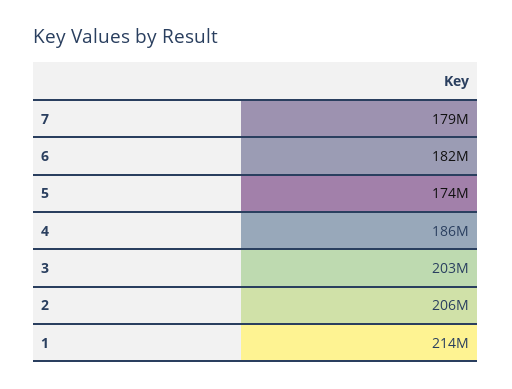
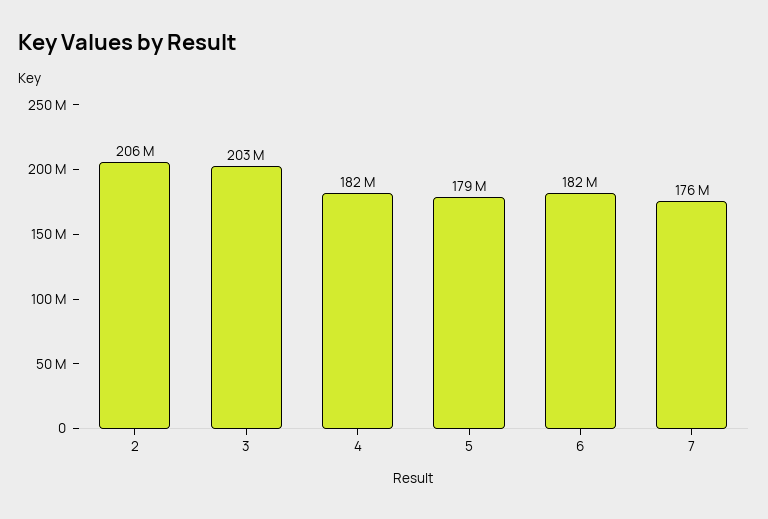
  {
-   "7": 179000000,
+   "7": 176000000,
    "6": 182000000,
-   "5": 174000000,
+   "5": 179000000,
-   "4": 186000000,
+   "4": 182000000,
    "3": 203000000,
-   "2": 206000000,
+   "2": 206000000
-   "1": 214000000
  }

